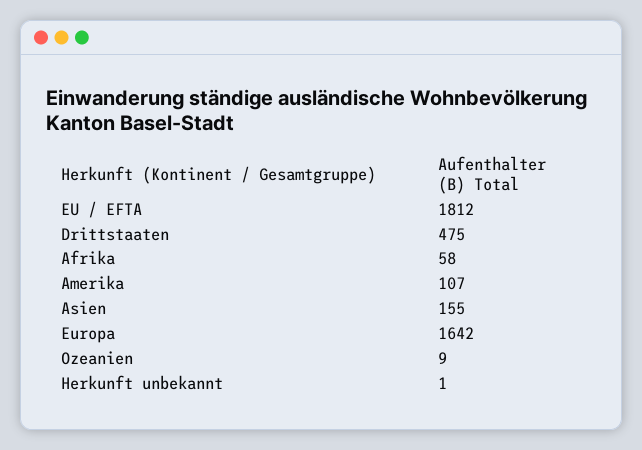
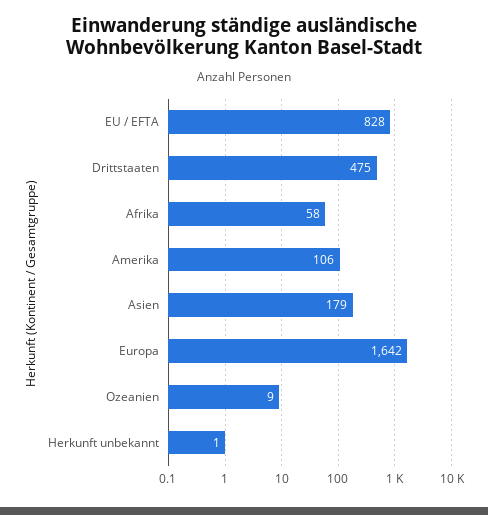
  {
-   "EU / EFTA": 1812,
+   "EU / EFTA": 828,
    "Drittstaaten": 475,
    "Afrika": 58,
-   "Amerika": 107,
+   "Amerika": 106,
-   "Asien": 155,
+   "Asien": 179,
    "Europa": 1642,
    "Ozeanien": 9,
    "Herkunft unbekannt": 1
  }

